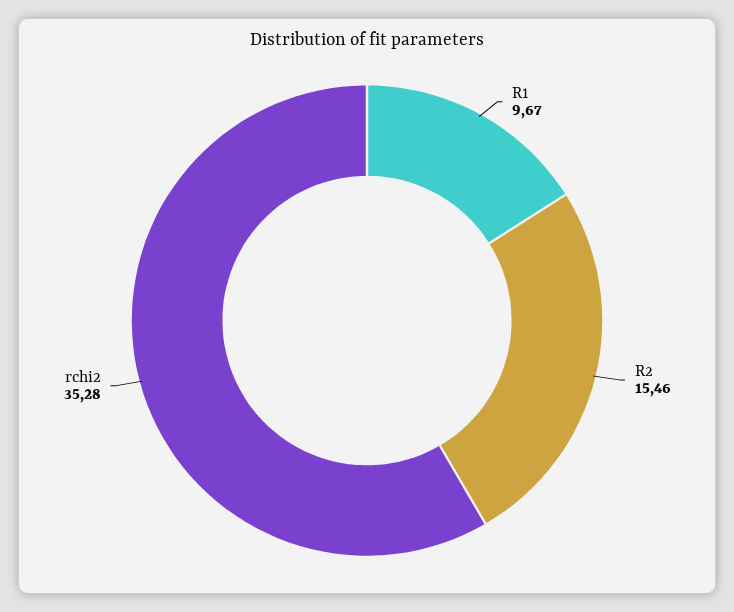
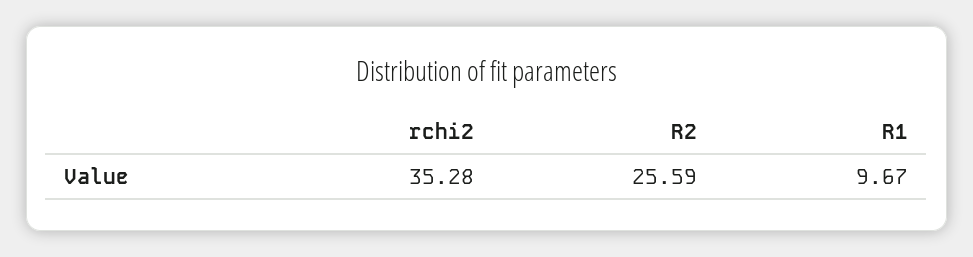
  {
    "R1": 9.67,
-   "R2": 15.46,
+   "R2": 25.59,
    "rchi2": 35.28
  }

